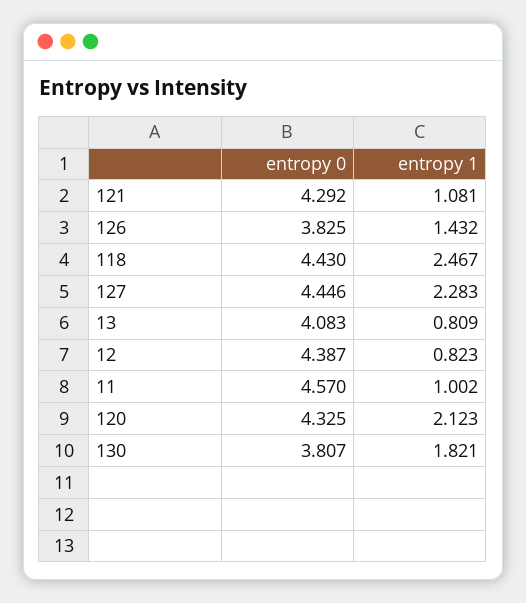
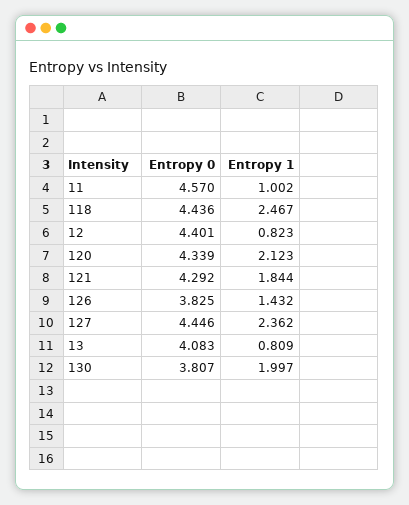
  {
    "entropy 0": {
      "121": 4.292,
      "126": 3.825,
-     "118": 4.43,
+     "118": 4.436,
      "127": 4.446,
      "13": 4.083,
-     "12": 4.387,
+     "12": 4.401,
      "11": 4.57,
-     "120": 4.325,
+     "120": 4.339,
      "130": 3.807
    },
    "entropy 1": {
-     "121": 1.081,
+     "121": 1.844,
      "126": 1.432,
      "118": 2.467,
-     "127": 2.283,
+     "127": 2.362,
      "13": 0.809,
      "12": 0.823,
      "11": 1.002,
      "120": 2.123,
-     "130": 1.821
+     "130": 1.997
    }
  }

